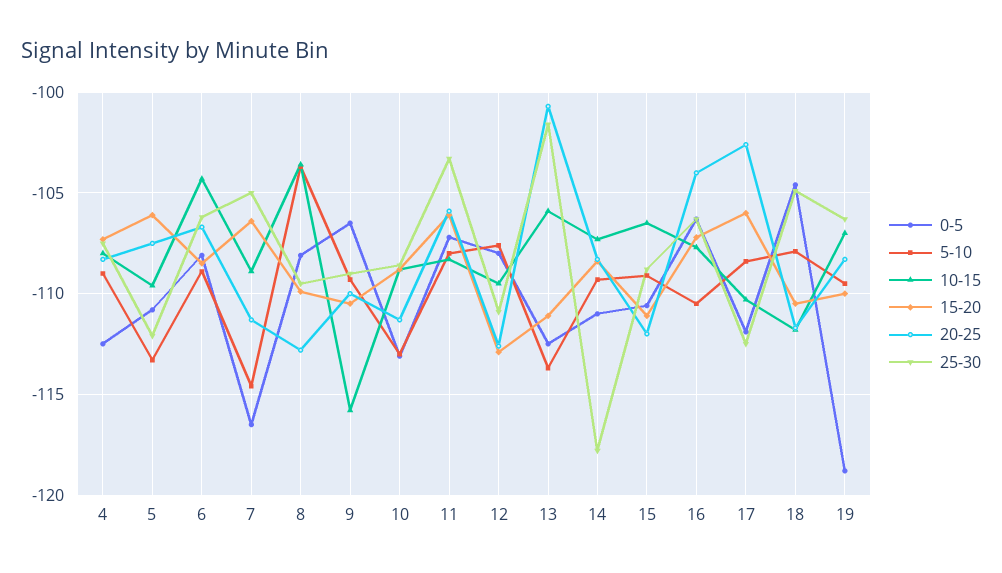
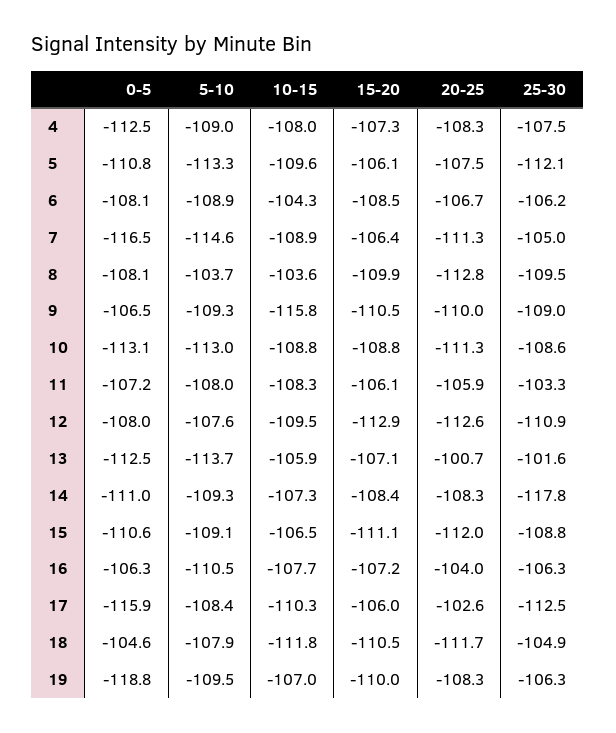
  {
    "0-5": {
      "4": -112.5,
      "5": -110.8,
      "6": -108.1,
      "7": -116.5,
      "8": -108.1,
      "9": -106.5,
      "10": -113.1,
      "11": -107.2,
      "12": -108,
      "13": -112.5,
      "14": -111,
      "15": -110.6,
      "16": -106.3,
-     "17": -112,
+     "17": -115.9,
      "18": -104.6,
      "19": -118.8
    },
    "5-10": {
      "4": -109,
      "5": -113.3,
      "6": -108.9,
      "7": -114.6,
      "8": -103.7,
      "9": -109.3,
      "10": -113,
      "11": -108,
      "12": -107.6,
      "13": -113.7,
      "14": -109.3,
      "15": -109.1,
      "16": -110.5,
      "17": -108.4,
      "18": -107.9,
      "19": -109.5
    },
    "10-15": {
      "4": -108,
      "5": -109.6,
      "6": -104.3,
      "7": -108.9,
      "8": -103.6,
      "9": -115.8,
      "10": -108.8,
      "11": -108.3,
      "12": -109.5,
      "13": -105.9,
      "14": -107.3,
      "15": -106.5,
      "16": -107.7,
      "17": -110.3,
      "18": -111.8,
      "19": -107
    },
    "15-20": {
      "4": -107.3,
      "5": -106.1,
      "6": -108.5,
      "7": -106.4,
      "8": -109.9,
      "9": -110.5,
      "10": -108.8,
      "11": -106.1,
      "12": -112.9,
-     "13": -111,
+     "13": -107.1,
      "14": -108.4,
      "15": -111.1,
      "16": -107.2,
      "17": -106,
      "18": -110.5,
      "19": -110
    },
    "20-25": {
      "4": -108.3,
      "5": -107.5,
      "6": -106.7,
      "7": -111.3,
      "8": -112.8,
      "9": -110,
      "10": -111.3,
      "11": -105.9,
      "12": -112.6,
      "13": -100.7,
      "14": -108.3,
      "15": -112,
      "16": -104,
      "17": -102.6,
      "18": -111.7,
      "19": -108.3
    },
    "25-30": {
      "4": -107.5,
      "5": -112.1,
      "6": -106.2,
      "7": -105,
      "8": -109.5,
      "9": -109,
      "10": -108.6,
      "11": -103.3,
      "12": -110.9,
      "13": -101.6,
      "14": -117.8,
      "15": -108.8,
      "16": -106.3,
      "17": -112.5,
      "18": -104.9,
      "19": -106.3
    }
  }

